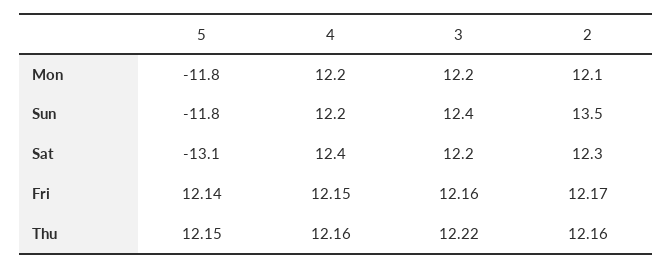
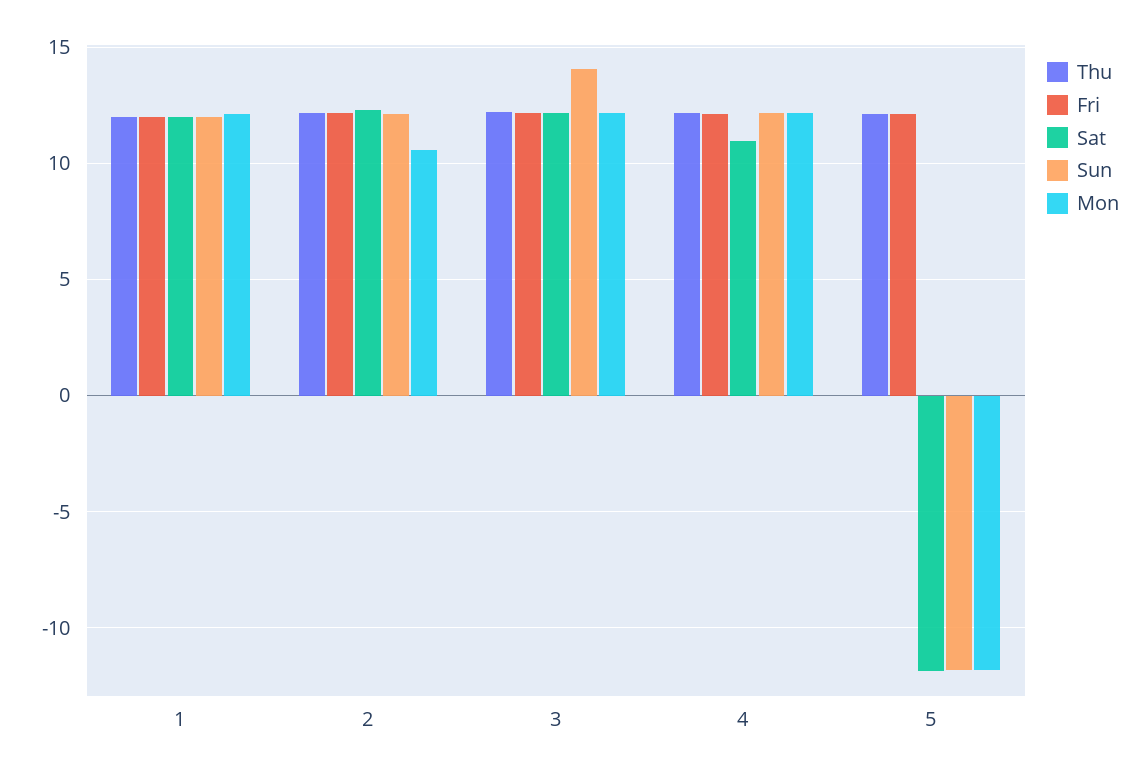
  {
    "Mon": {
      "5": -11.8,
      "4": 12.2,
      "3": 12.2,
-     "2": 12.1
+     "2": 10.5,
+     "1": 12
    },
    "Sun": {
      "5": -11.8,
      "4": 12.2,
-     "3": 12.4,
+     "3": 14,
-     "2": 13.5
+     "2": 12,
+     "1": 12
    },
    "Sat": {
-     "5": -13.1,
+     "5": -12,
-     "4": 12.4,
+     "4": 11,
      "3": 12.2,
-     "2": 12.3
+     "2": 12.3,
+     "1": 12
    },
    "Fri": {
      "5": 12.14,
      "4": 12.15,
      "3": 12.16,
-     "2": 12.17
+     "2": 12.17,
+     "1": 12
    },
    "Thu": {
      "5": 12.15,
      "4": 12.16,
      "3": 12.22,
-     "2": 12.16
+     "2": 12.16,
+     "1": 12
    }
  }

